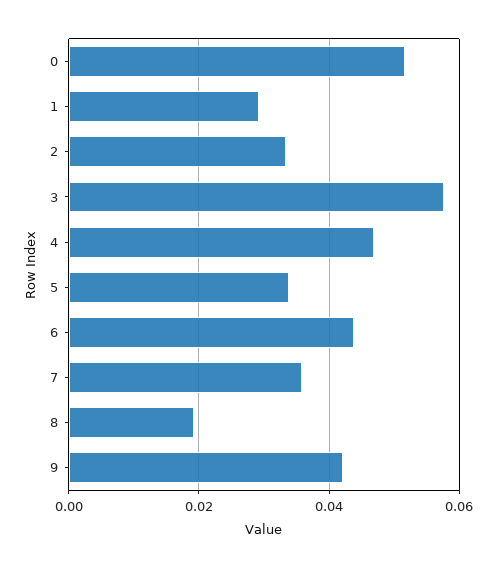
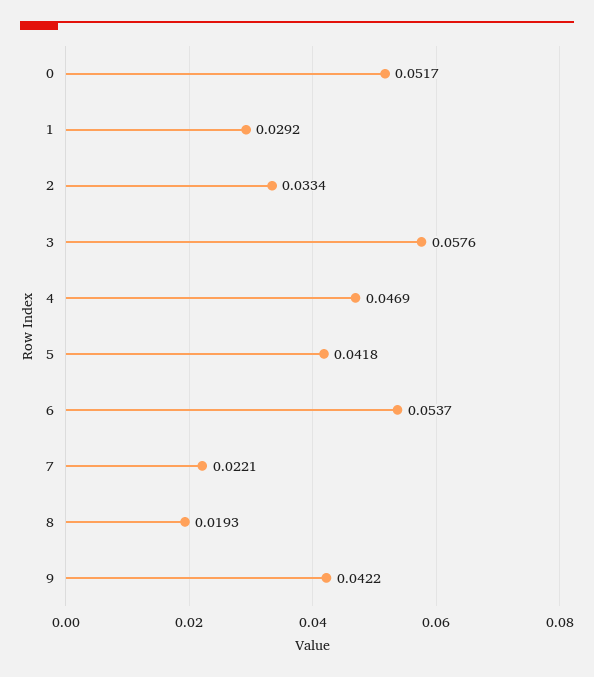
  {
    "0": 0.0517,
    "1": 0.0292,
    "2": 0.0334,
    "3": 0.0576,
    "4": 0.0469,
-   "5": 0.034,
+   "5": 0.0418,
-   "6": 0.044,
+   "6": 0.0537,
-   "7": 0.036,
+   "7": 0.0221,
    "8": 0.0193,
    "9": 0.0422
  }

